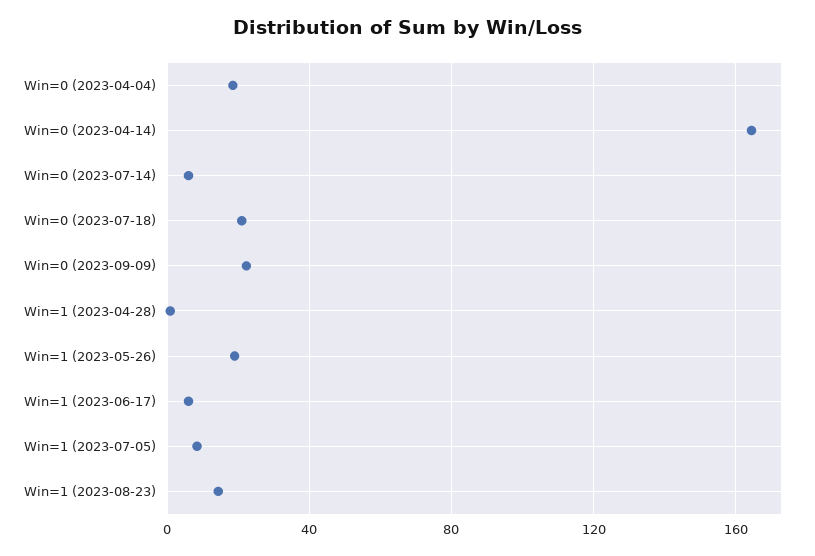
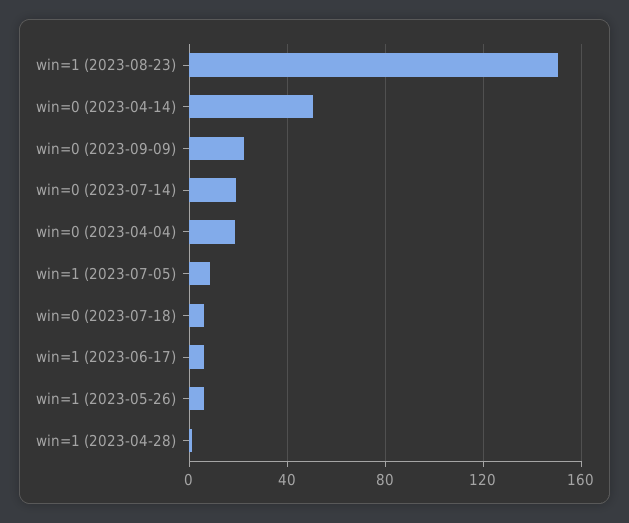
  {
    "Win=0 (2023-04-04)": 20,
-   "Win=0 (2023-04-14)": 165,
+   "Win=0 (2023-04-14)": 50,
-   "Win=0 (2023-07-14)": 5,
+   "Win=0 (2023-07-14)": 20,
-   "Win=0 (2023-07-18)": 20,
+   "Win=0 (2023-07-18)": 5,
    "Win=0 (2023-09-09)": 20,
    "Win=1 (2023-04-28)": 0,
-   "Win=1 (2023-05-26)": 20,
+   "Win=1 (2023-05-26)": 5,
    "Win=1 (2023-06-17)": 5,
    "Win=1 (2023-07-05)": 10,
-   "Win=1 (2023-08-23)": 15
+   "Win=1 (2023-08-23)": 150
  }

